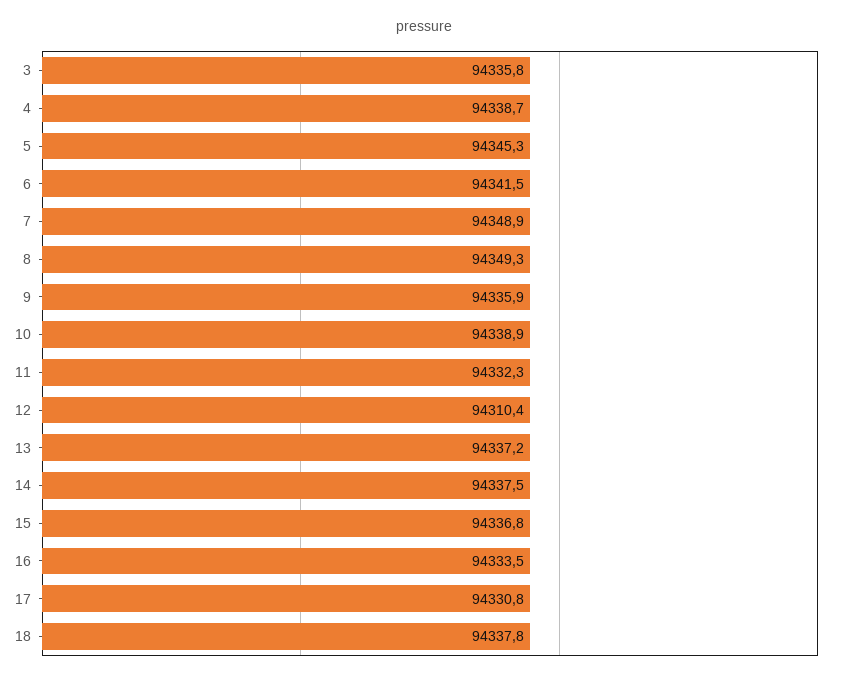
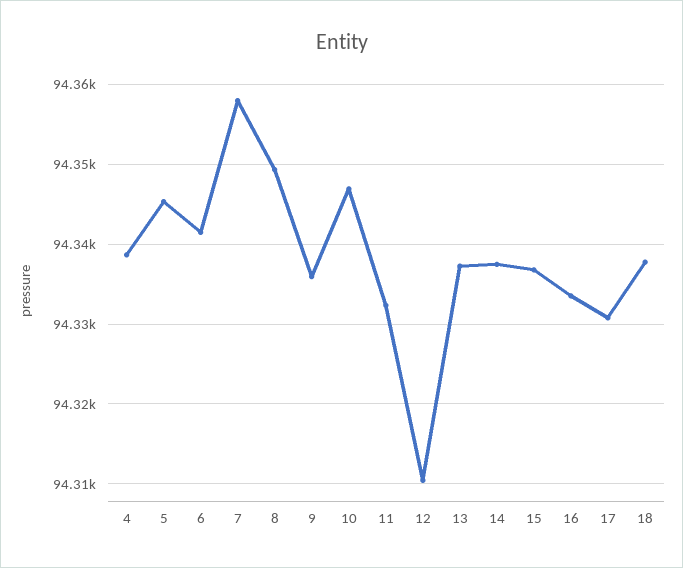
  {
-   "3": 94335.8,
    "4": 94338.7,
    "5": 94345.3,
    "6": 94341.5,
-   "7": 94348.9,
+   "7": 94358,
    "8": 94349.3,
    "9": 94335.9,
-   "10": 94338.9,
+   "10": 94347,
    "11": 94332.3,
    "12": 94310.4,
    "13": 94337.2,
    "14": 94337.5,
    "15": 94336.8,
    "16": 94333.5,
    "17": 94330.8,
    "18": 94337.8
  }

